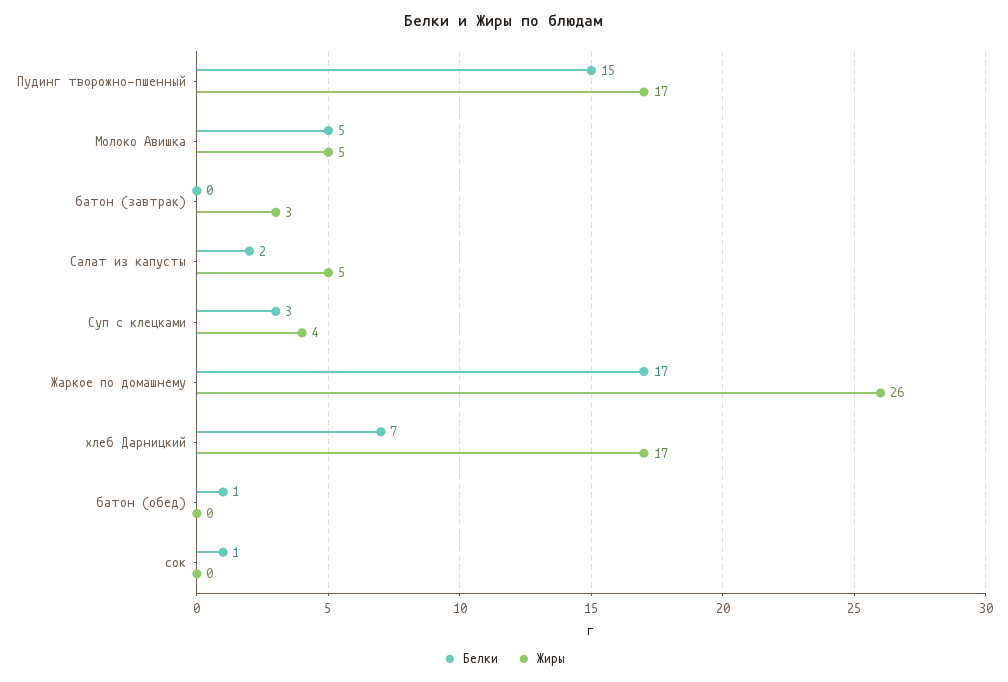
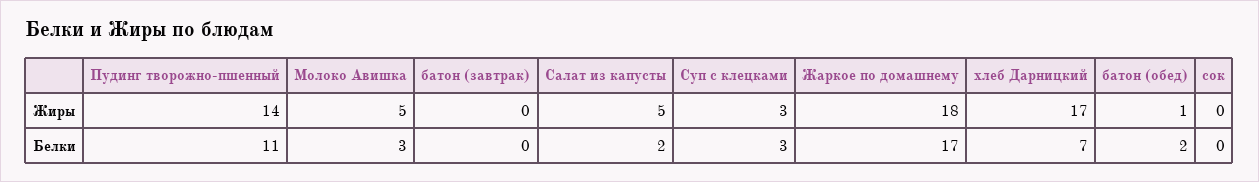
  {
    "Белки": {
-     "Пудинг творожно-пшенный": 15,
+     "Пудинг творожно-пшенный": 11,
-     "Молоко Авишка": 5,
+     "Молоко Авишка": 3,
      "батон (завтрак)": 0,
      "Салат из капусты": 2,
      "Суп с клецками": 3,
      "Жаркое по домашнему": 17,
      "хлеб Дарницкий": 7,
-     "батон (обед)": 1,
+     "батон (обед)": 2,
-     "сок": 1
+     "сок": 0
    },
    "Жиры": {
-     "Пудинг творожно-пшенный": 17,
+     "Пудинг творожно-пшенный": 14,
      "Молоко Авишка": 5,
-     "батон (завтрак)": 3,
+     "батон (завтрак)": 0,
      "Салат из капусты": 5,
-     "Суп с клецками": 4,
+     "Суп с клецками": 3,
-     "Жаркое по домашнему": 26,
+     "Жаркое по домашнему": 18,
      "хлеб Дарницкий": 17,
-     "батон (обед)": 0,
+     "батон (обед)": 1,
      "сок": 0
    }
  }

